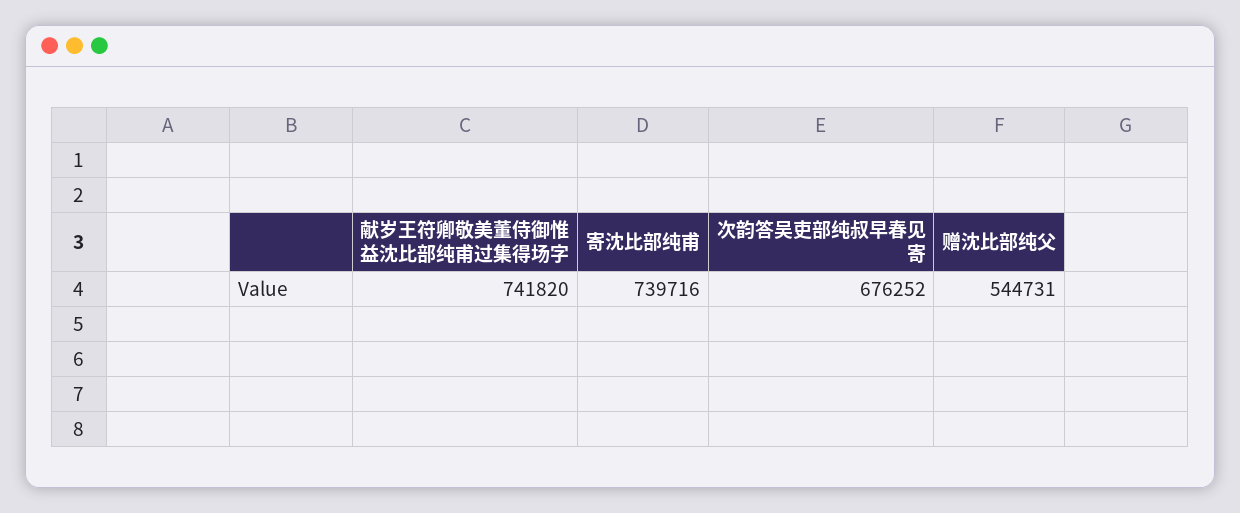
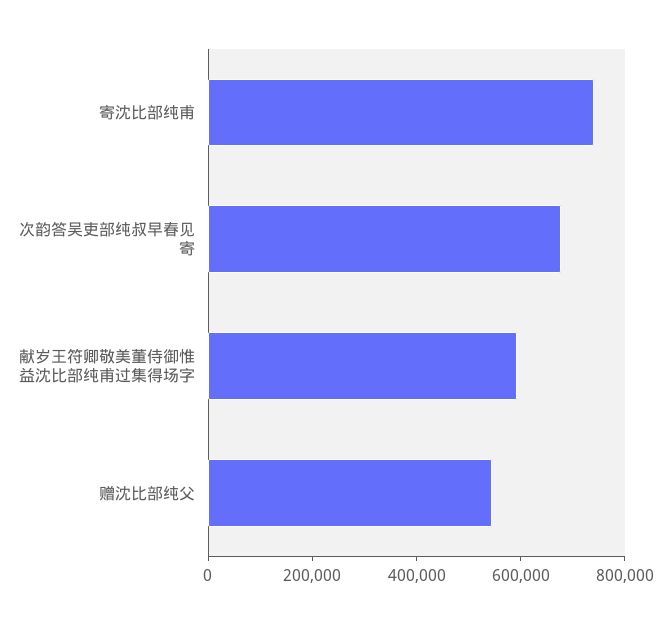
  {
-   "献岁王符卿敬美董侍御惟益沈比部纯甫过集得场字": 741820,
+   "献岁王符卿敬美董侍御惟益沈比部纯甫过集得场字": 600000,
    "寄沈比部纯甫": 739716,
    "次韵答吴吏部纯叔早春见寄": 676252,
    "赠沈比部纯父": 544731
  }

